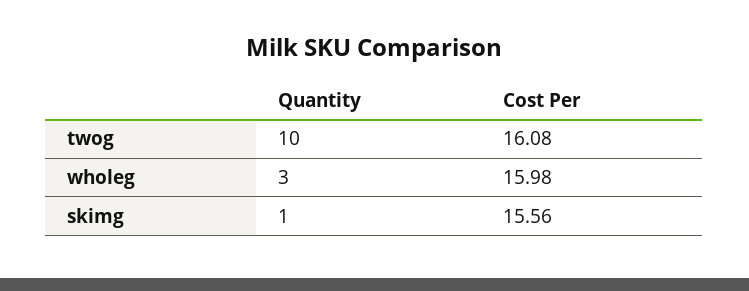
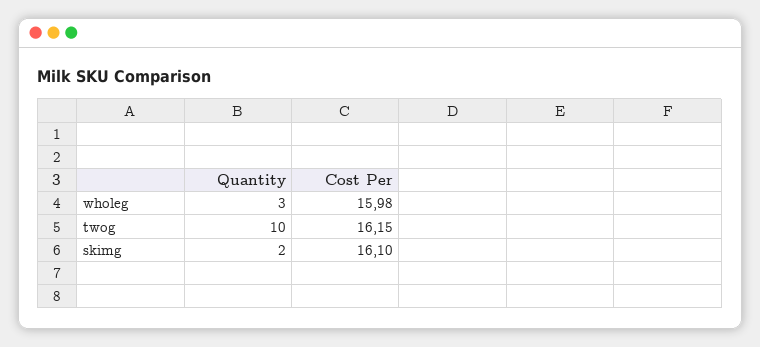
  {
    "Quantity": {
      "twog": 10,
      "wholeg": 3,
-     "skimg": 1
+     "skimg": 2
    },
    "Cost Per": {
-     "twog": 16.08,
+     "twog": 16.15,
      "wholeg": 15.98,
-     "skimg": 15.56
+     "skimg": 16.1
    }
  }

